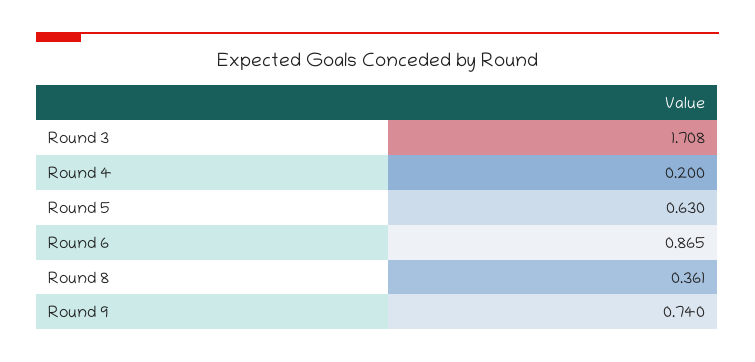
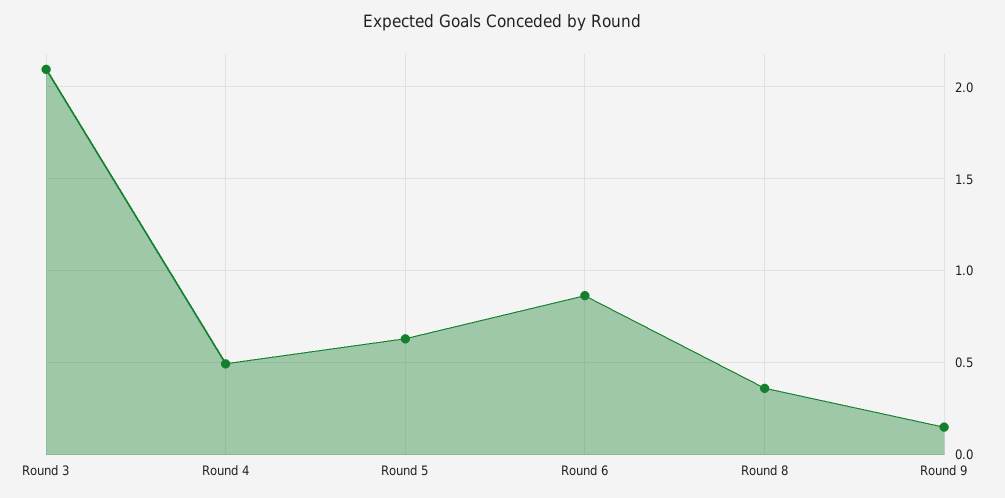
  {
-   "Round 3": 1.708,
+   "Round 3": 2.1,
-   "Round 4": 0.2,
+   "Round 4": 0.5,
    "Round 5": 0.63,
    "Round 6": 0.865,
    "Round 8": 0.361,
-   "Round 9": 0.74
+   "Round 9": 0.15
  }

